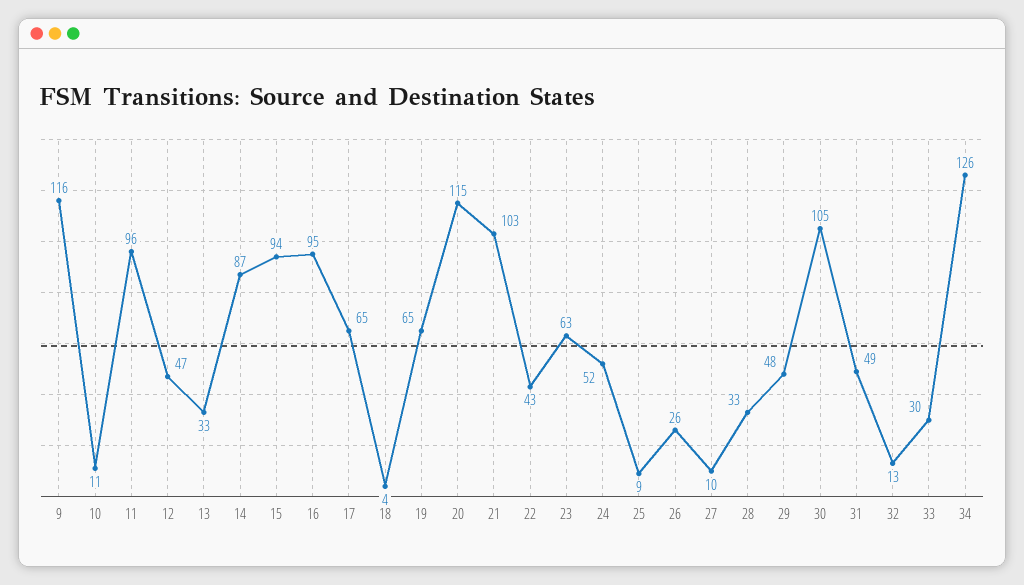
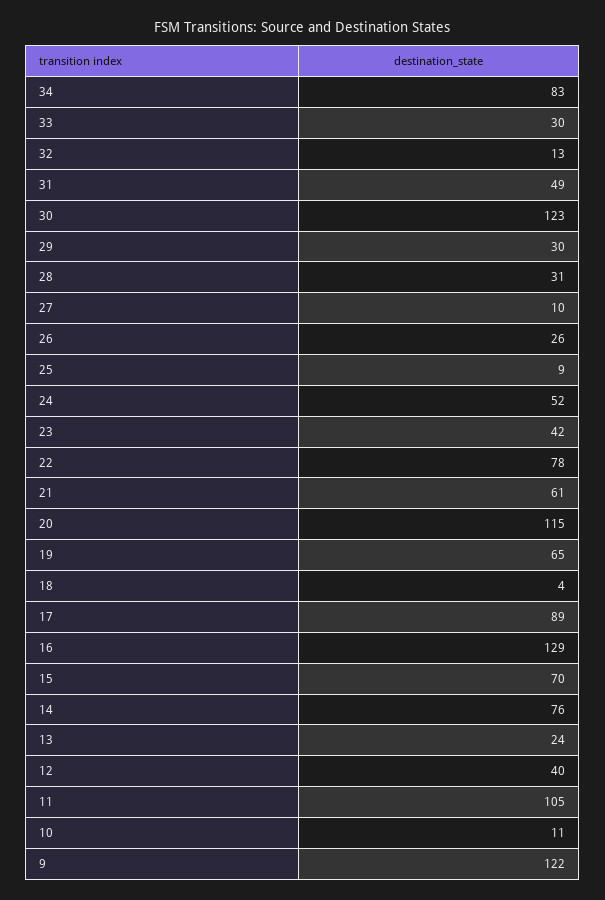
  {
-   "9": 116,
+   "9": 122,
    "10": 11,
-   "11": 96,
+   "11": 105,
-   "12": 47,
+   "12": 40,
-   "13": 33,
+   "13": 24,
-   "14": 87,
+   "14": 76,
-   "15": 94,
+   "15": 70,
-   "16": 95,
+   "16": 129,
-   "17": 65,
+   "17": 89,
    "18": 4,
    "19": 65,
    "20": 115,
-   "21": 103,
+   "21": 61,
-   "22": 43,
+   "22": 78,
-   "23": 63,
+   "23": 42,
    "24": 52,
    "25": 9,
    "26": 26,
    "27": 10,
-   "28": 33,
+   "28": 31,
-   "29": 48,
+   "29": 30,
-   "30": 105,
+   "30": 123,
    "31": 49,
    "32": 13,
    "33": 30,
-   "34": 126
+   "34": 83
  }

